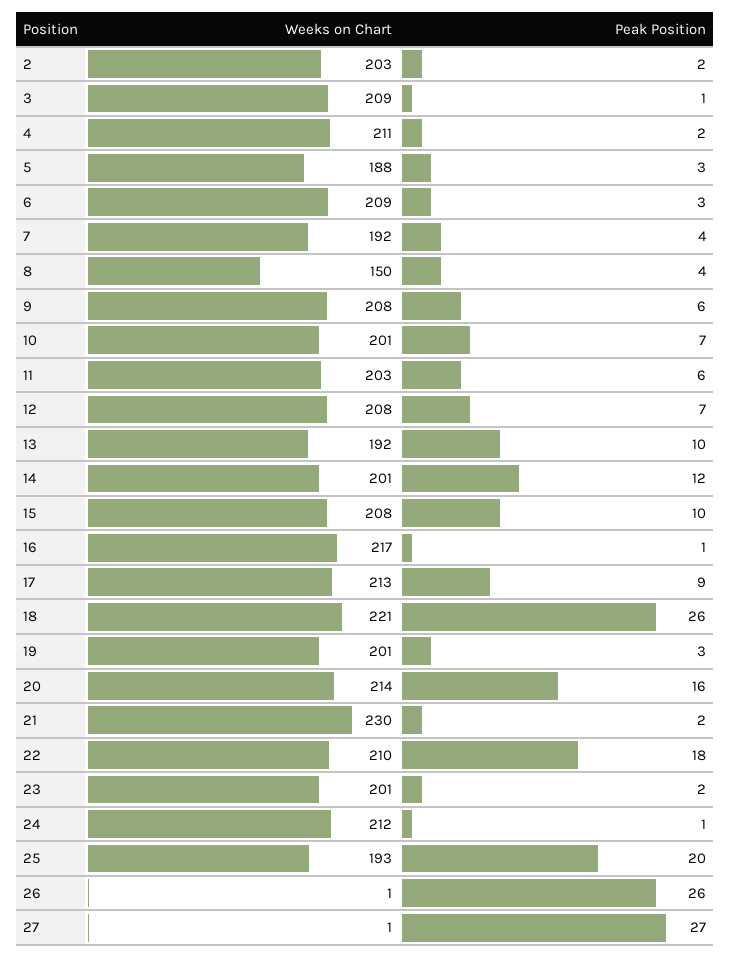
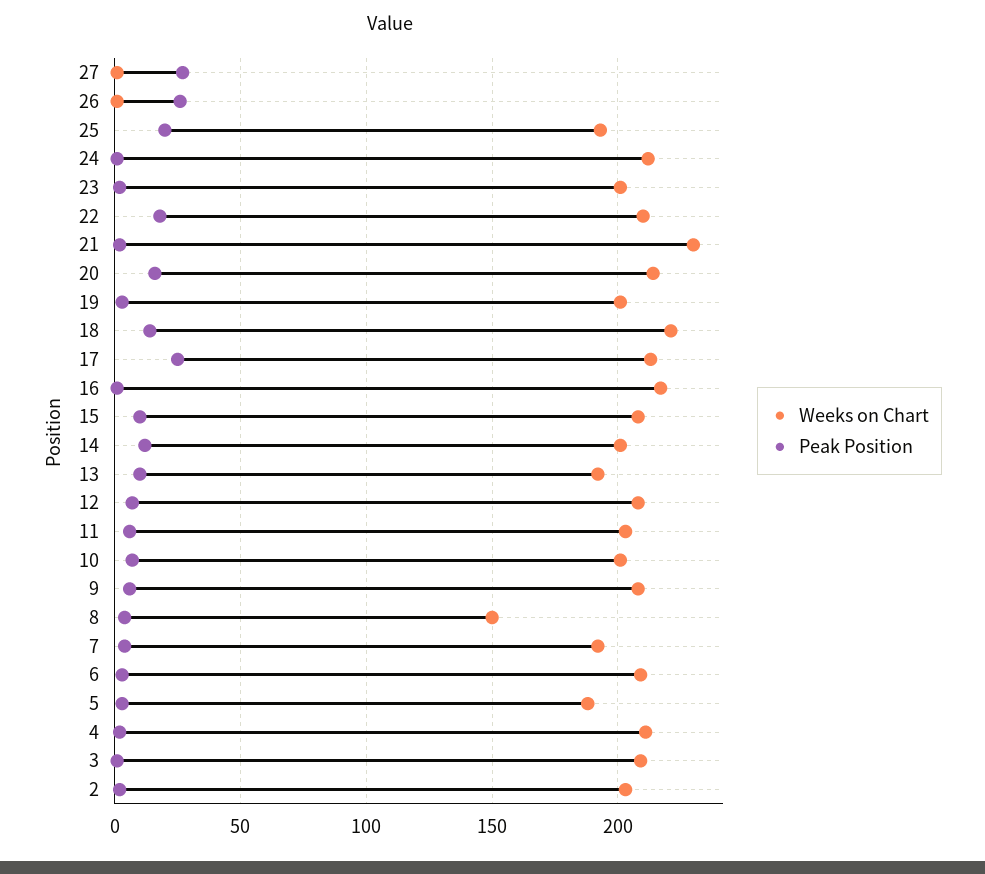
  {
    "Weeks on Chart": {
      "2": 203,
      "3": 209,
      "4": 211,
      "5": 188,
      "6": 209,
      "7": 192,
      "8": 150,
      "9": 208,
      "10": 201,
      "11": 203,
      "12": 208,
      "13": 192,
      "14": 201,
      "15": 208,
      "16": 217,
      "17": 213,
      "18": 221,
      "19": 201,
      "20": 214,
      "21": 230,
      "22": 210,
      "23": 201,
      "24": 212,
      "25": 193,
      "26": 1,
      "27": 1
    },
    "Peak Position": {
      "2": 2,
      "3": 1,
      "4": 2,
      "5": 3,
      "6": 3,
      "7": 4,
      "8": 4,
      "9": 6,
      "10": 7,
      "11": 6,
      "12": 7,
      "13": 10,
      "14": 12,
      "15": 10,
      "16": 1,
-     "17": 9,
+     "17": 25,
-     "18": 26,
+     "18": 15,
      "19": 3,
      "20": 16,
      "21": 2,
      "22": 18,
      "23": 2,
      "24": 1,
      "25": 20,
      "26": 26,
      "27": 27
    }
  }

